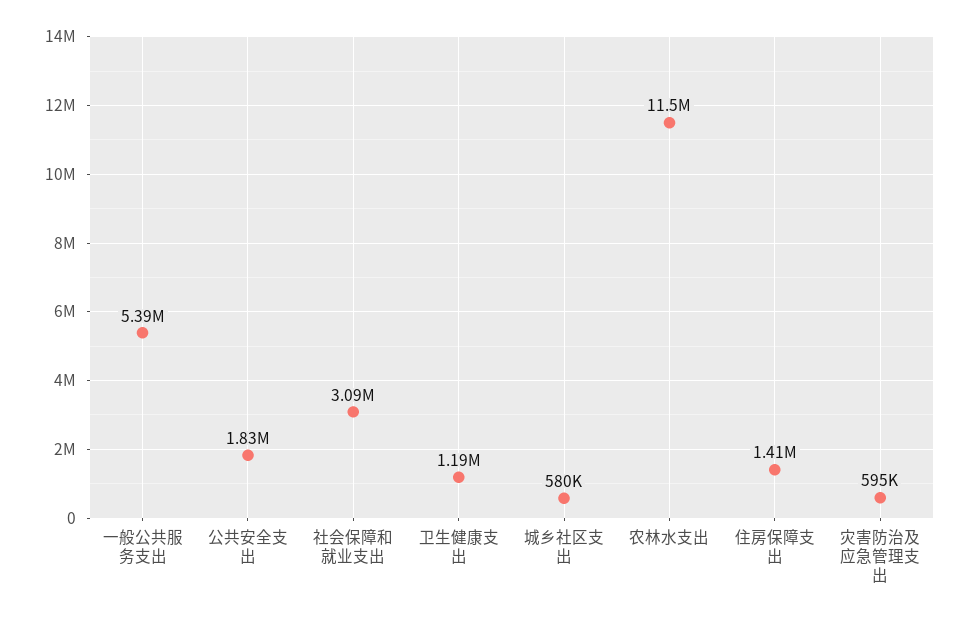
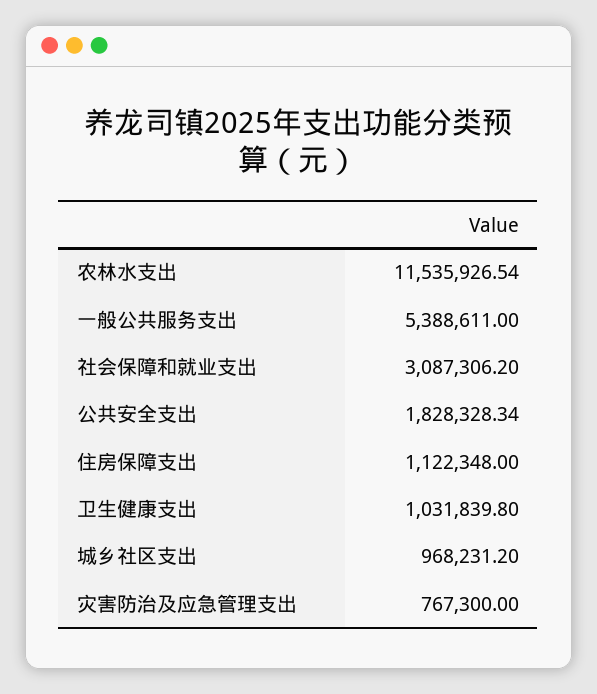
  {
    "一般公共服务支出": 5388611,
    "公共安全支出": 1828328.34,
    "社会保障和就业支出": 3087306.2,
-   "卫生健康支出": 1190000,
+   "卫生健康支出": 1031839.8,
-   "城乡社区支出": 580000,
+   "城乡社区支出": 968231.2,
    "农林水支出": 11535926.54,
-   "住房保障支出": 1410000,
+   "住房保障支出": 1122348,
-   "灾害防治及应急管理支出": 595000
+   "灾害防治及应急管理支出": 767300
  }

